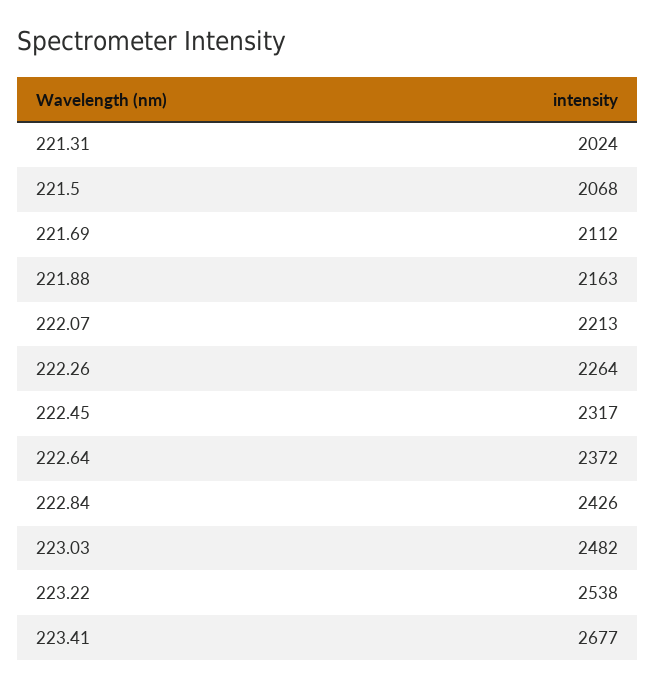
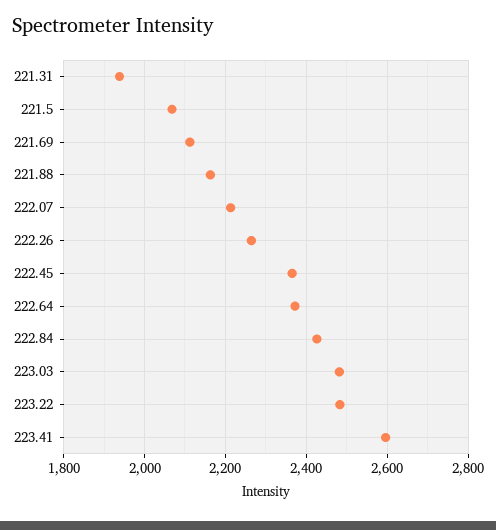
  {
-   "221.31": 2024,
+   "221.31": 1940,
    "221.5": 2068,
    "221.69": 2112,
    "221.88": 2163,
    "222.07": 2213,
    "222.26": 2264,
-   "222.45": 2317,
+   "222.45": 2360,
    "222.64": 2372,
    "222.84": 2426,
    "223.03": 2482,
-   "223.22": 2538,
+   "223.22": 2480,
-   "223.41": 2677
+   "223.41": 2600
  }

